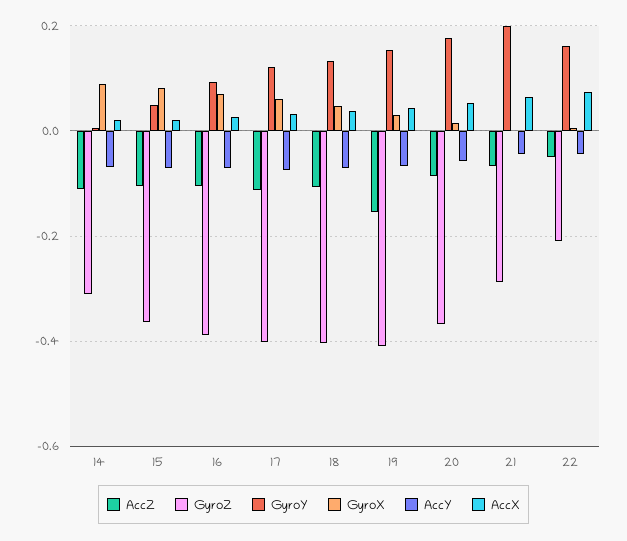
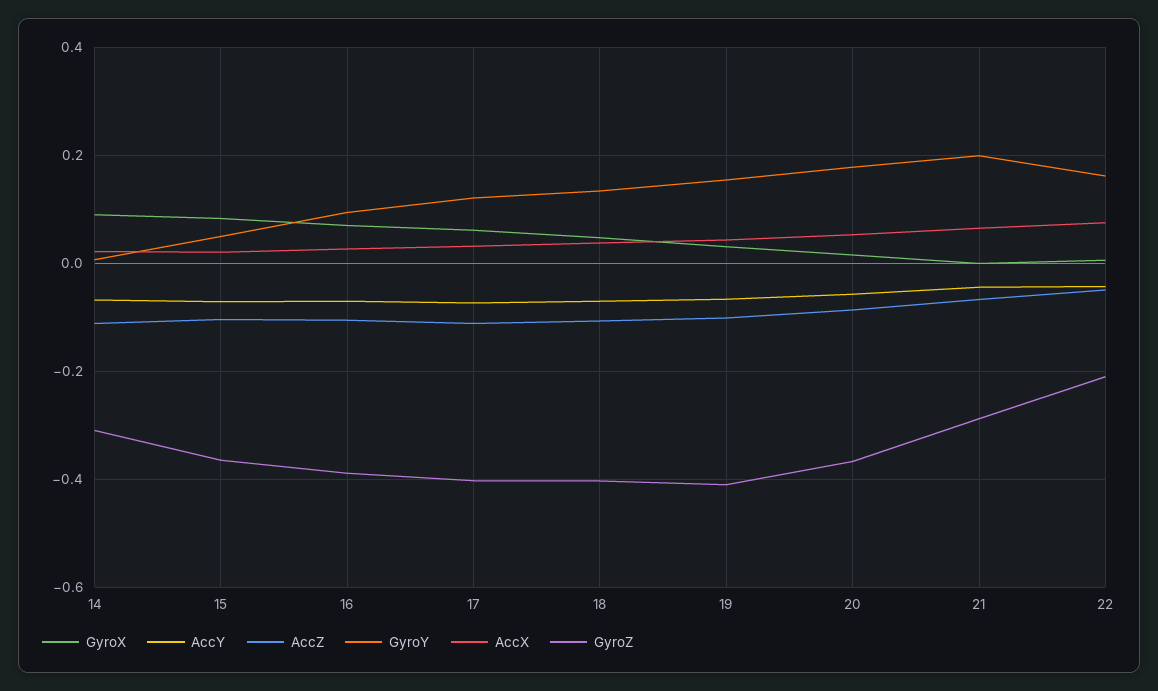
  {
    "AccZ": {
      "14": -0.12,
      "15": -0.1,
      "16": -0.1,
      "17": -0.12,
      "18": -0.1,
-     "19": -0.16,
+     "19": -0.1,
      "20": -0.08,
      "21": -0.06,
      "22": -0.04
    },
    "GyroZ": {
      "14": -0.3,
      "15": -0.36,
      "16": -0.38,
      "17": -0.4,
      "18": -0.4,
      "19": -0.42,
      "20": -0.36,
      "21": -0.28,
      "22": -0.22
    },
    "GyroY": {
      "14": 0,
      "15": 0.04,
      "16": 0.1,
      "17": 0.12,
      "18": 0.14,
      "19": 0.16,
      "20": 0.18,
      "21": 0.2,
      "22": 0.16
    },
    "GyroX": {
      "14": 0.08,
      "15": 0.08,
      "16": 0.06,
      "17": 0.06,
      "18": 0.04,
      "19": 0.04,
      "20": 0.02,
      "21": 0,
      "22": 0
    },
    "AccY": {
      "14": -0.06,
      "15": -0.08,
      "16": -0.08,
      "17": -0.08,
      "18": -0.08,
      "19": -0.06,
      "20": -0.06,
      "21": -0.04,
      "22": -0.04
    },
    "AccX": {
      "14": 0.02,
      "15": 0.02,
      "16": 0.02,
      "17": 0.04,
      "18": 0.04,
      "19": 0.04,
      "20": 0.06,
      "21": 0.06,
      "22": 0.08
    }
  }

